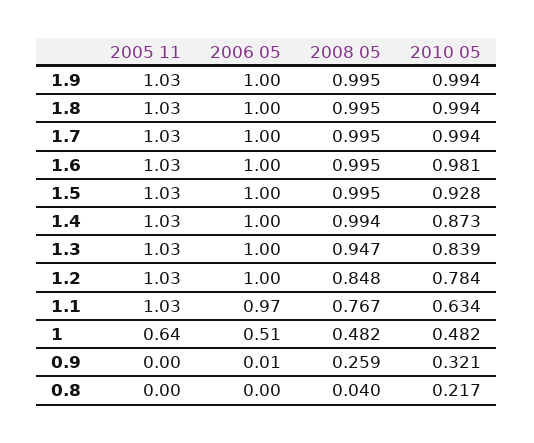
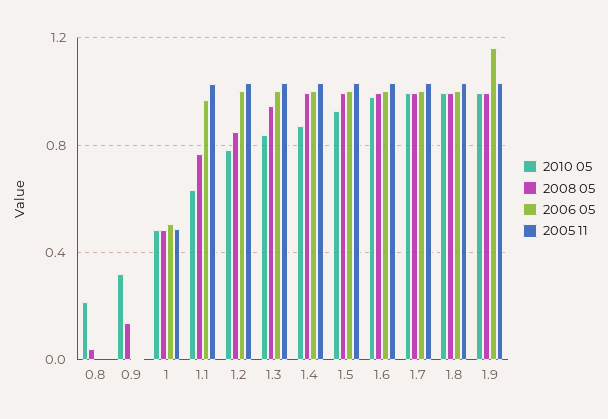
  {
    "2005 11": {
      "1.9": 1.03,
      "1.8": 1.03,
      "1.7": 1.03,
      "1.6": 1.03,
      "1.5": 1.03,
      "1.4": 1.03,
      "1.3": 1.03,
      "1.2": 1.03,
      "1.1": 1.03,
-     "1": 0.64,
+     "1": 0.5,
      "0.9": 0,
      "0.8": 0
    },
    "2006 05": {
-     "1.9": 1,
+     "1.9": 1.15,
      "1.8": 1,
      "1.7": 1,
      "1.6": 1,
      "1.5": 1,
      "1.4": 1,
      "1.3": 1,
      "1.2": 1,
      "1.1": 0.97,
      "1": 0.51,
      "0.9": 0.01,
      "0.8": 0
    },
    "2008 05": {
      "1.9": 0.995,
      "1.8": 0.995,
      "1.7": 0.995,
      "1.6": 0.995,
      "1.5": 0.995,
      "1.4": 0.994,
      "1.3": 0.947,
      "1.2": 0.848,
      "1.1": 0.767,
      "1": 0.482,
-     "0.9": 0.259,
+     "0.9": 0.15,
      "0.8": 0.04
    },
    "2010 05": {
      "1.9": 0.994,
      "1.8": 0.994,
      "1.7": 0.994,
      "1.6": 0.981,
      "1.5": 0.928,
      "1.4": 0.873,
      "1.3": 0.839,
      "1.2": 0.784,
      "1.1": 0.634,
      "1": 0.482,
      "0.9": 0.321,
      "0.8": 0.217
    }
  }

